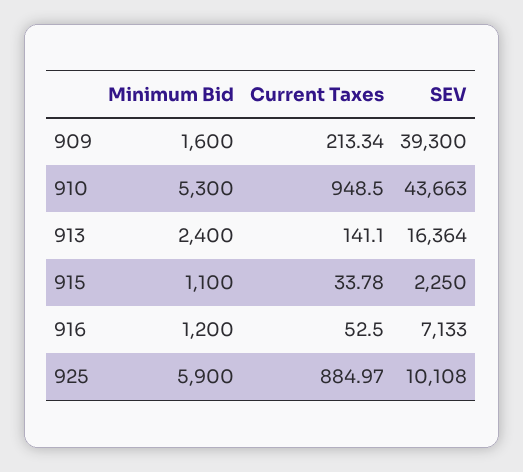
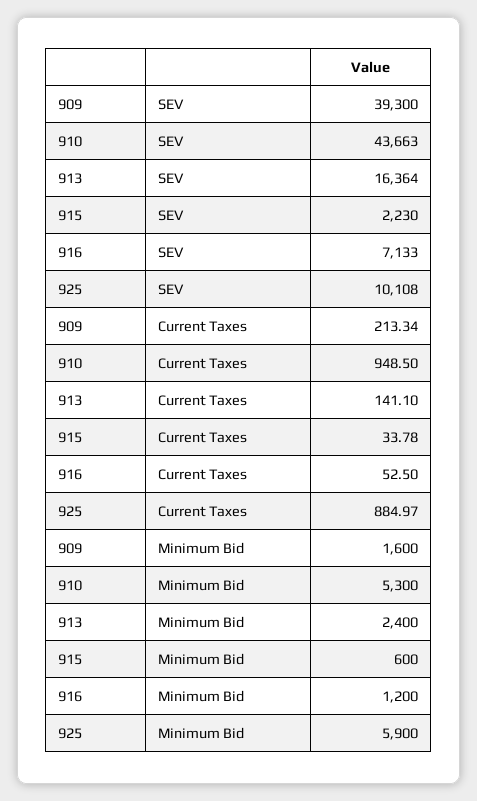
  {
    "Minimum Bid": {
      "909": 1600,
      "910": 5300,
      "913": 2400,
-     "915": 1100,
+     "915": 600,
      "916": 1200,
      "925": 5900
    },
    "Current Taxes": {
      "909": 213.34,
      "910": 948.5,
      "913": 141.1,
      "915": 33.78,
      "916": 52.5,
      "925": 884.97
    },
    "SEV": {
      "909": 39300,
      "910": 43663,
      "913": 16364,
-     "915": 2250,
+     "915": 2230,
      "916": 7133,
      "925": 10108
    }
  }

